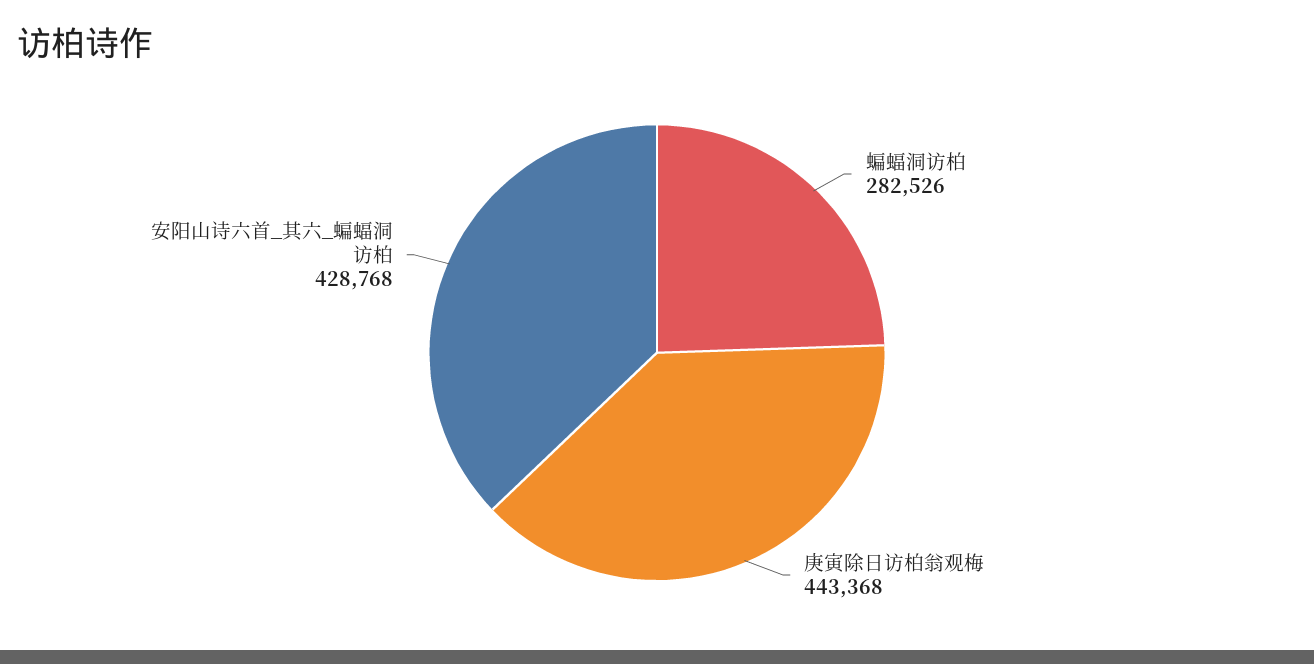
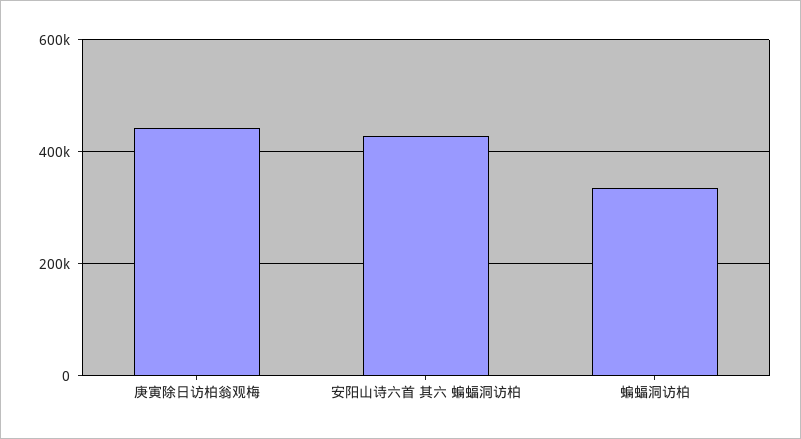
  {
-   "蝙蝠洞访柏": 282526,
+   "蝙蝠洞访柏": 340000,
    "庚寅除日访柏翁观梅": 443368,
    "安阳山诗六首_其六_蝙蝠洞访柏": 428768
  }

